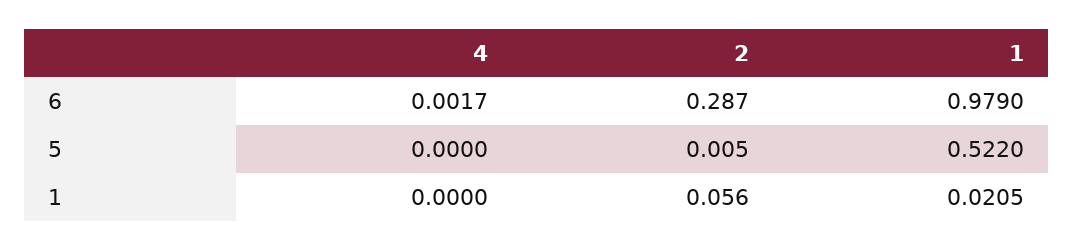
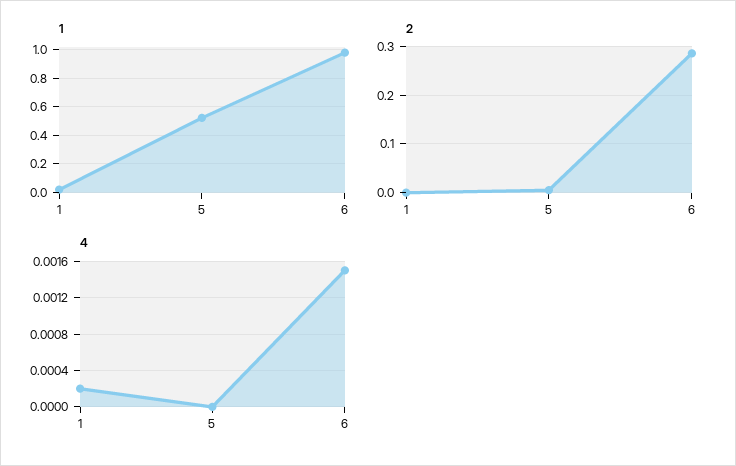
  {
    "4": {
-     "6": 0.0017,
+     "6": 0.0015,
      "5": 0,
-     "1": 0
+     "1": 0.0002
    },
    "2": {
      "6": 0.287,
      "5": 0.005,
-     "1": 0.056
+     "1": 0
    },
    "1": {
      "6": 0.979,
      "5": 0.522,
      "1": 0.0205
    }
  }

